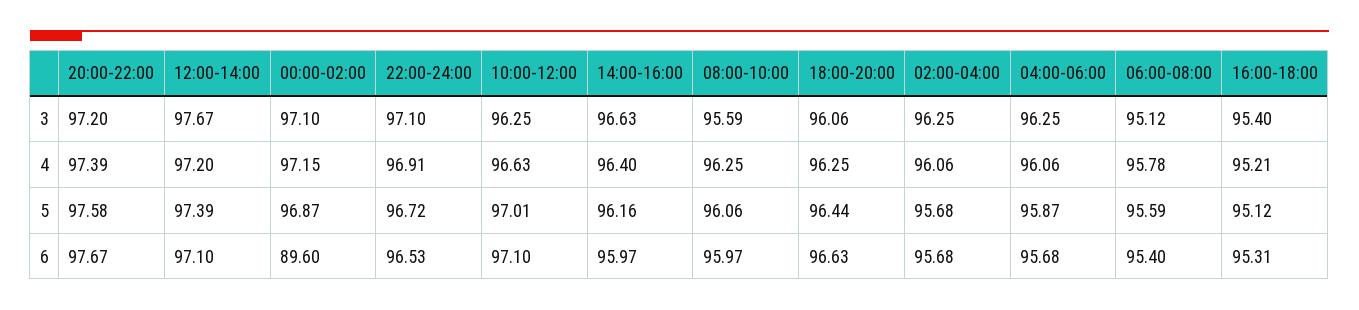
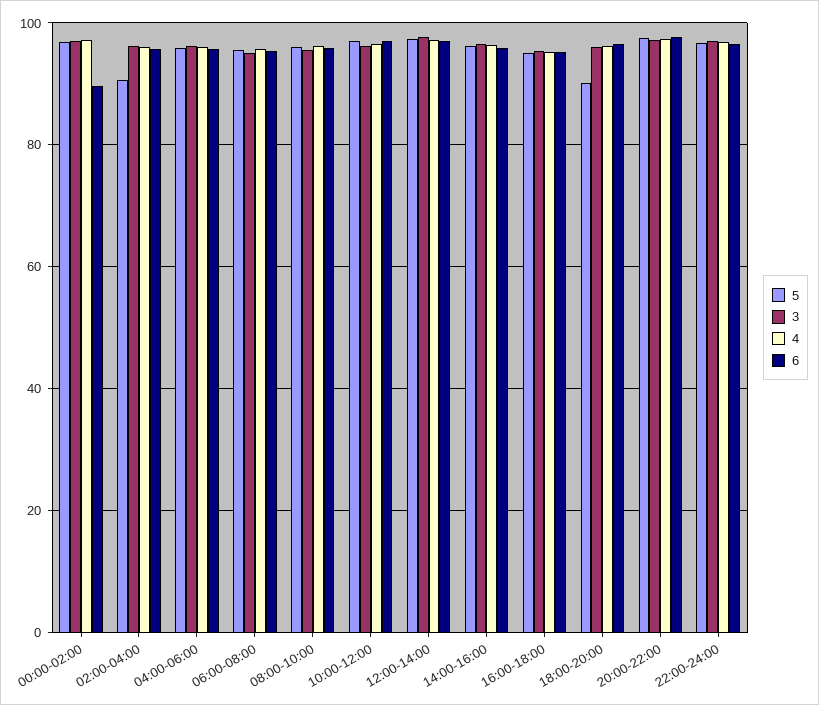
  {
    "3": {
      "20:00-22:00": 97.2,
      "12:00-14:00": 97.67,
      "00:00-02:00": 97.1,
      "22:00-24:00": 97.1,
      "10:00-12:00": 96.25,
      "14:00-16:00": 96.63,
      "08:00-10:00": 95.59,
      "18:00-20:00": 96.06,
      "02:00-04:00": 96.25,
      "04:00-06:00": 96.25,
      "06:00-08:00": 95.12,
      "16:00-18:00": 95.4
    },
    "4": {
      "20:00-22:00": 97.39,
      "12:00-14:00": 97.2,
      "00:00-02:00": 97.15,
      "22:00-24:00": 96.91,
      "10:00-12:00": 96.63,
      "14:00-16:00": 96.4,
      "08:00-10:00": 96.25,
      "18:00-20:00": 96.25,
      "02:00-04:00": 96.06,
      "04:00-06:00": 96.06,
      "06:00-08:00": 95.78,
      "16:00-18:00": 95.21
    },
    "5": {
      "20:00-22:00": 97.58,
      "12:00-14:00": 97.39,
      "00:00-02:00": 96.87,
      "22:00-24:00": 96.72,
      "10:00-12:00": 97.01,
      "14:00-16:00": 96.16,
      "08:00-10:00": 96.06,
-     "18:00-20:00": 96.44,
+     "18:00-20:00": 90,
-     "02:00-04:00": 95.68,
+     "02:00-04:00": 90,
      "04:00-06:00": 95.87,
      "06:00-08:00": 95.59,
      "16:00-18:00": 95.12
    },
    "6": {
      "20:00-22:00": 97.67,
      "12:00-14:00": 97.1,
      "00:00-02:00": 89.6,
      "22:00-24:00": 96.53,
      "10:00-12:00": 97.1,
      "14:00-16:00": 95.97,
      "08:00-10:00": 95.97,
      "18:00-20:00": 96.63,
      "02:00-04:00": 95.68,
      "04:00-06:00": 95.68,
      "06:00-08:00": 95.4,
      "16:00-18:00": 95.31
    }
  }

